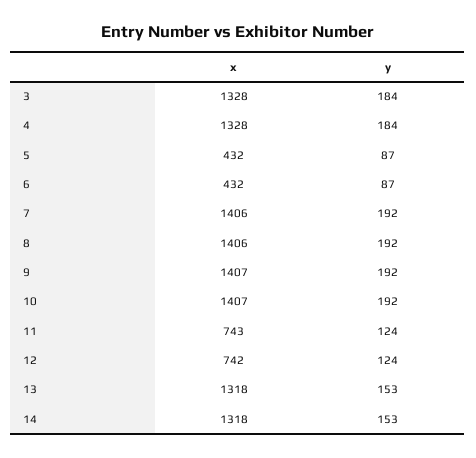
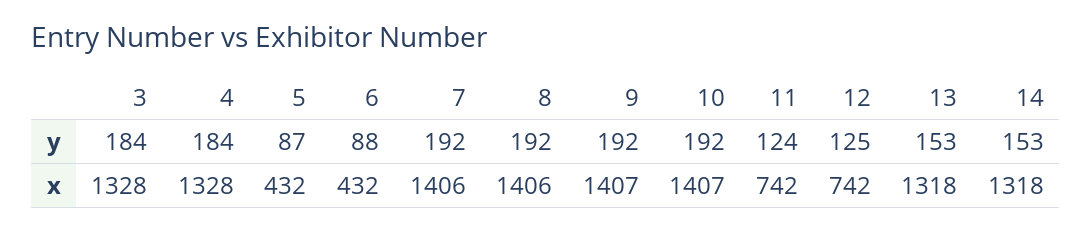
  {
    "x": {
      "3": 1328,
      "4": 1328,
      "5": 432,
      "6": 432,
      "7": 1406,
      "8": 1406,
      "9": 1407,
      "10": 1407,
-     "11": 743,
+     "11": 742,
      "12": 742,
      "13": 1318,
      "14": 1318
    },
    "y": {
      "3": 184,
      "4": 184,
      "5": 87,
-     "6": 87,
+     "6": 88,
      "7": 192,
      "8": 192,
      "9": 192,
      "10": 192,
      "11": 124,
-     "12": 124,
+     "12": 125,
      "13": 153,
      "14": 153
    }
  }

